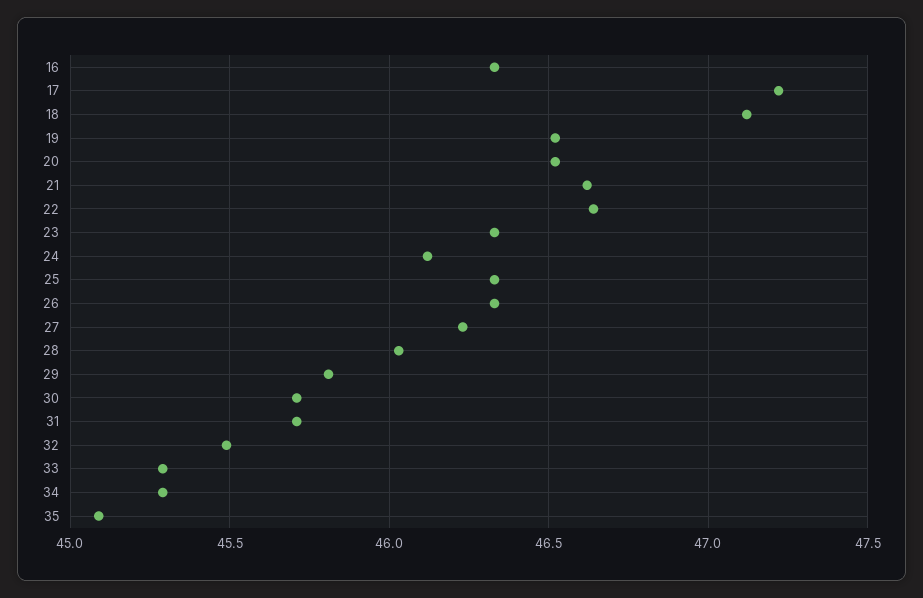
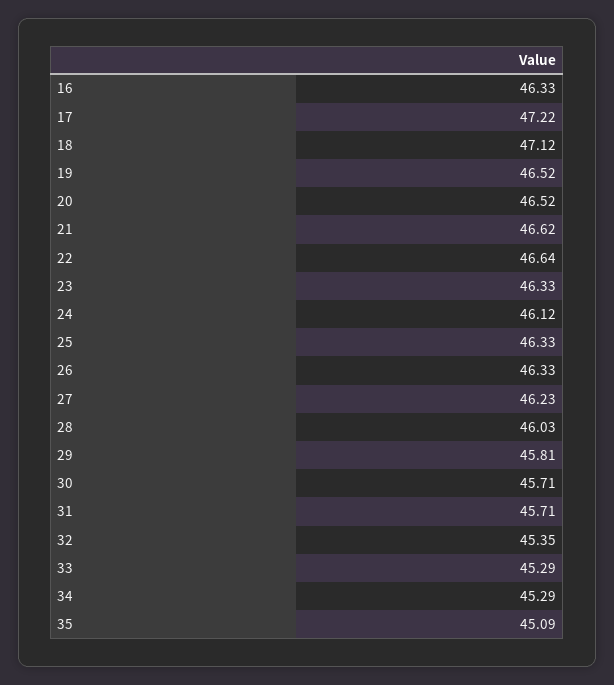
  {
    "16": 46.33,
    "17": 47.22,
    "18": 47.12,
    "19": 46.52,
    "20": 46.52,
    "21": 46.62,
    "22": 46.64,
    "23": 46.33,
    "24": 46.12,
    "25": 46.33,
    "26": 46.33,
    "27": 46.23,
    "28": 46.03,
    "29": 45.81,
    "30": 45.71,
    "31": 45.71,
-   "32": 45.5,
+   "32": 45.35,
    "33": 45.29,
    "34": 45.29,
    "35": 45.09
  }

